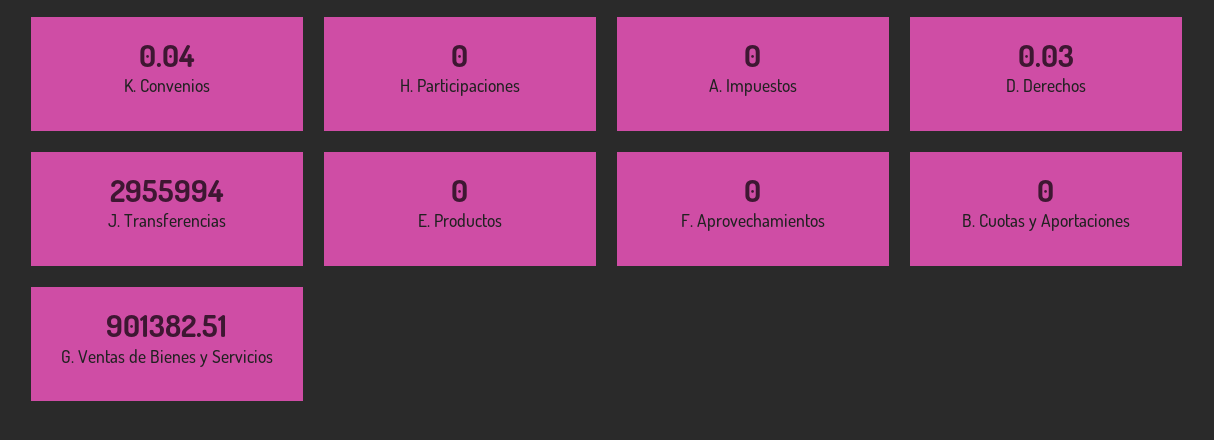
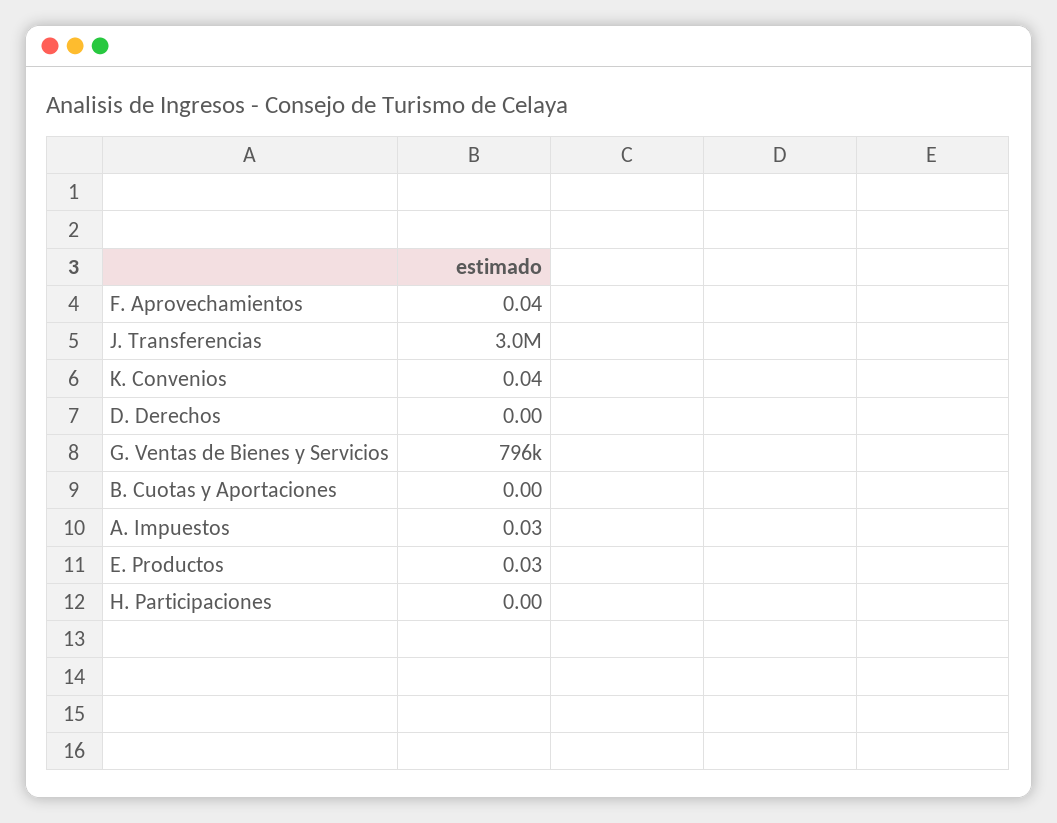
  {
    "K. Convenios": 0.04,
    "H. Participaciones": 0,
-   "A. Impuestos": 0,
+   "A. Impuestos": 0.03,
-   "D. Derechos": 0.03,
+   "D. Derechos": 0,
    "J. Transferencias": 2955994,
-   "E. Productos": 0,
+   "E. Productos": 0.03,
-   "F. Aprovechamientos": 0,
+   "F. Aprovechamientos": 0.04,
    "B. Cuotas y Aportaciones": 0,
-   "G. Ventas de Bienes y Servicios": 901382.51
+   "G. Ventas de Bienes y Servicios": 796000
  }

